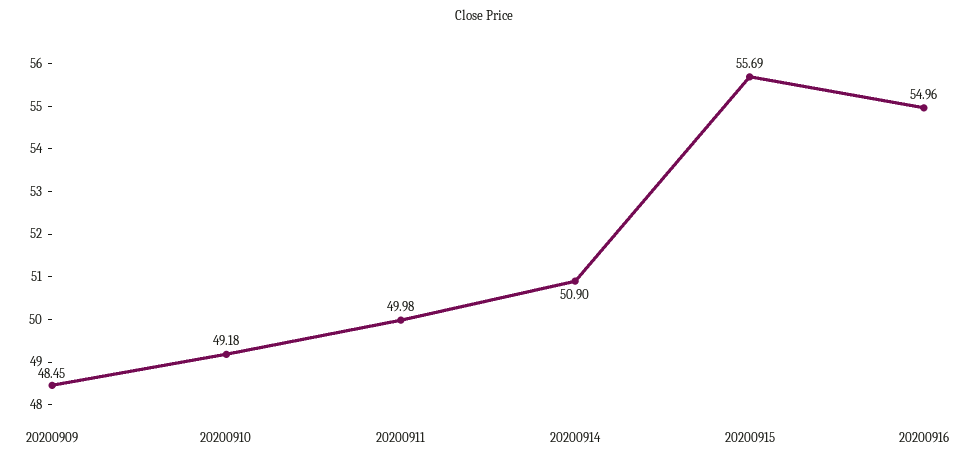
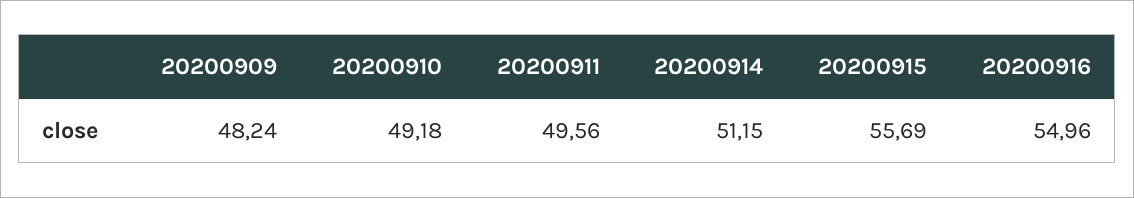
  {
-   "20200909": 48.45,
+   "20200909": 48.24,
    "20200910": 49.18,
-   "20200911": 49.98,
+   "20200911": 49.56,
-   "20200914": 50.9,
+   "20200914": 51.15,
    "20200915": 55.69,
    "20200916": 54.96
  }

